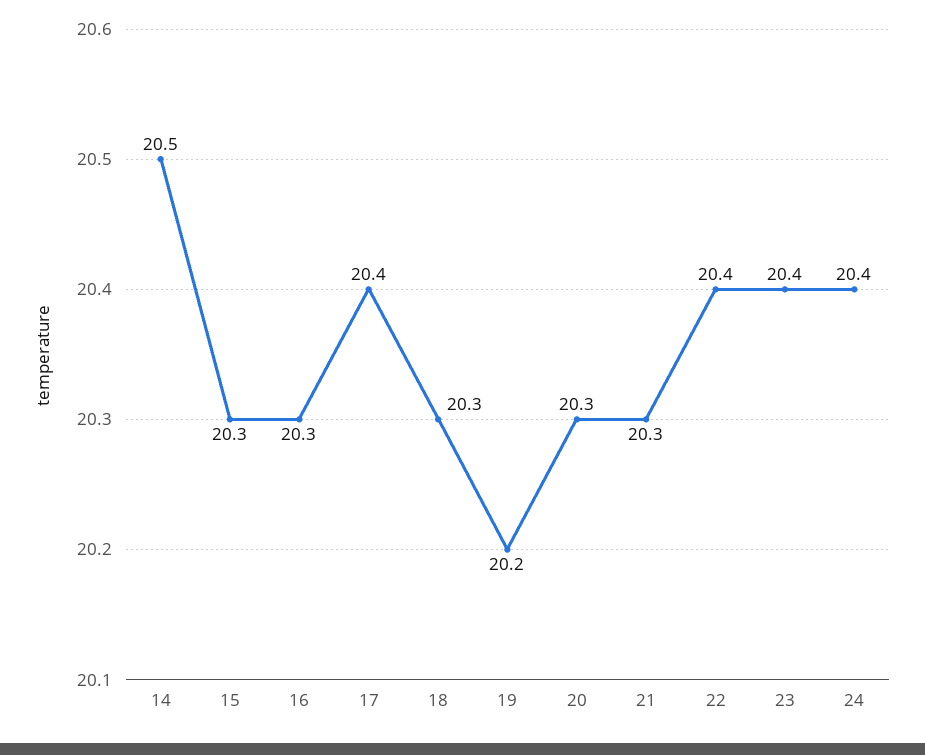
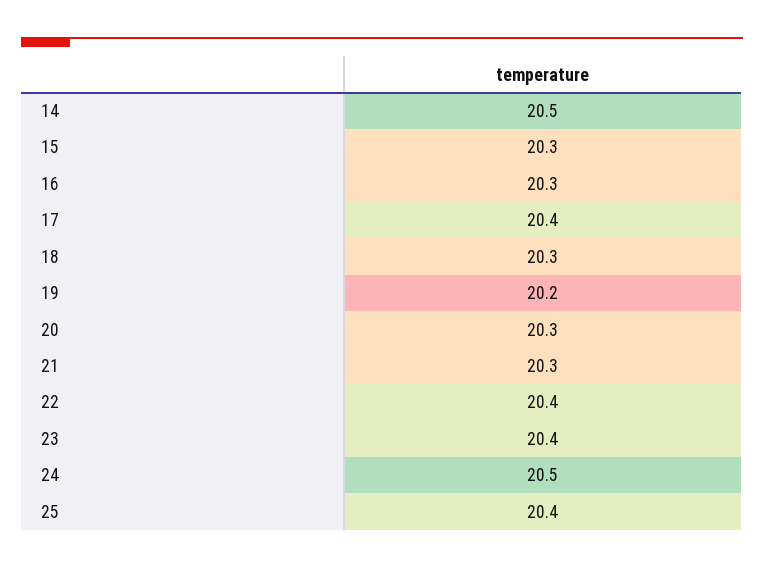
  {
    "14": 20.5,
    "15": 20.3,
    "16": 20.3,
    "17": 20.4,
    "18": 20.3,
    "19": 20.2,
    "20": 20.3,
    "21": 20.3,
    "22": 20.4,
    "23": 20.4,
-   "24": 20.4
+   "24": 20.5,
+   "25": 20.4
  }

